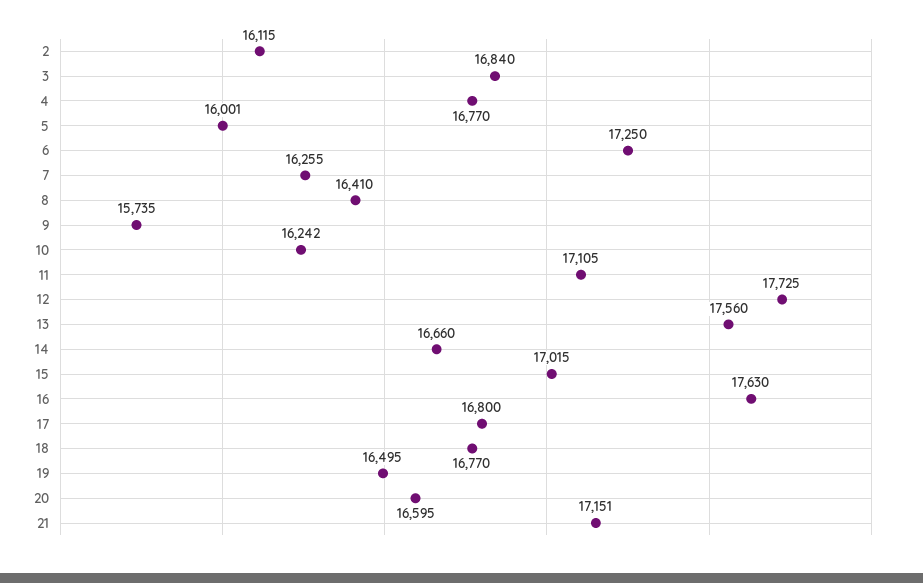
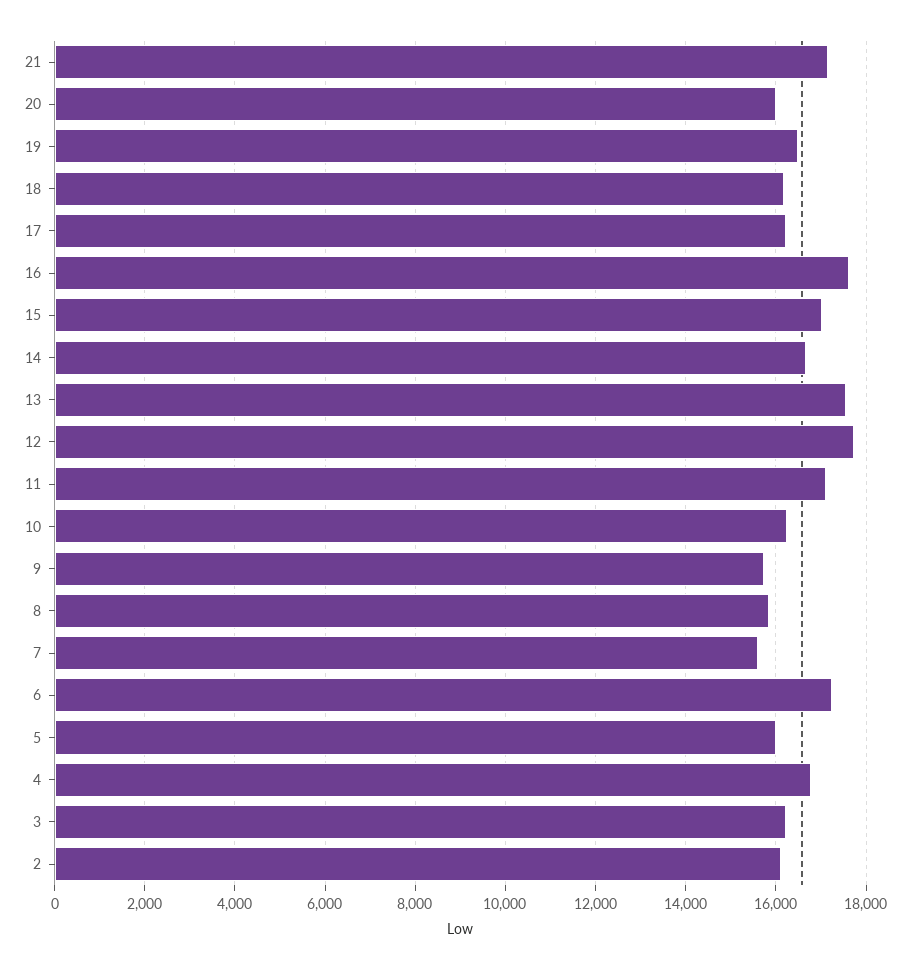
  {
    "2": 16115,
-   "3": 16840,
+   "3": 16200,
    "4": 16770,
    "5": 16001,
    "6": 17250,
-   "7": 16255,
+   "7": 15600,
-   "8": 16410,
+   "8": 15800,
    "9": 15735,
    "10": 16242,
    "11": 17105,
    "12": 17725,
    "13": 17560,
    "14": 16660,
    "15": 17015,
    "16": 17630,
-   "17": 16800,
+   "17": 16200,
-   "18": 16770,
+   "18": 16200,
    "19": 16495,
-   "20": 16595,
+   "20": 16000,
    "21": 17151
  }

